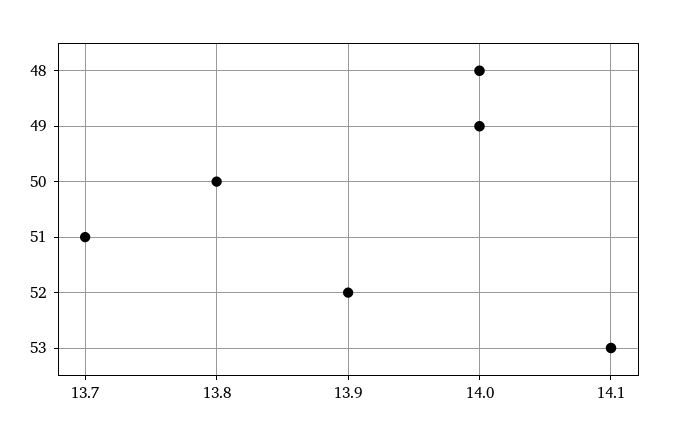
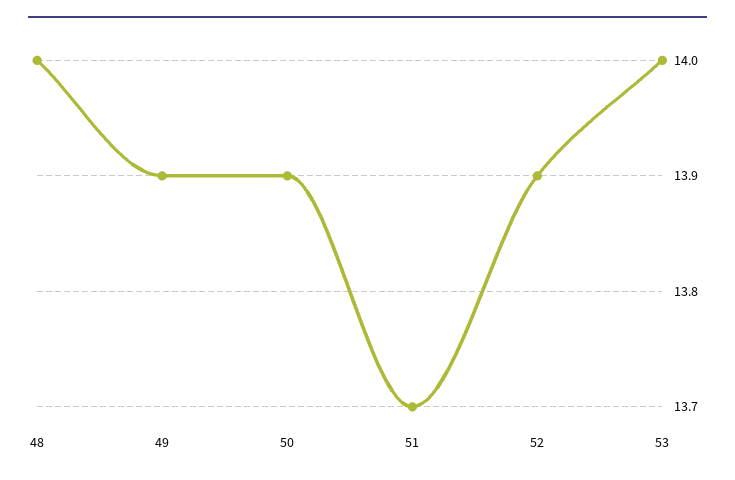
  {
    "48": 14,
-   "49": 14,
+   "49": 13.9,
-   "50": 13.8,
+   "50": 13.9,
    "51": 13.7,
    "52": 13.9,
-   "53": 14.1
+   "53": 14
  }

